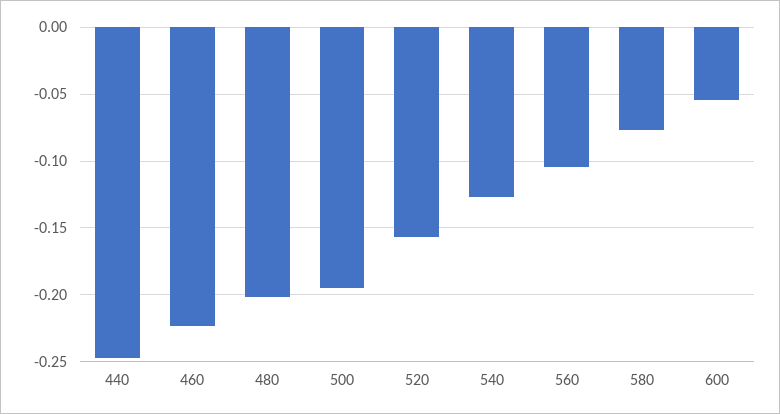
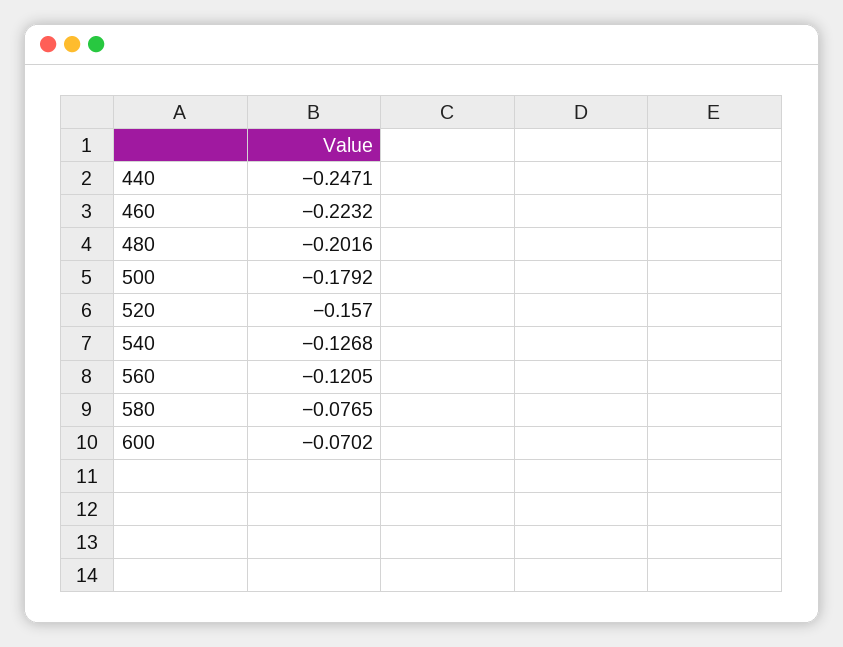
  {
    "440": -0.2471,
    "460": -0.2232,
    "480": -0.2016,
-   "500": -0.195,
+   "500": -0.1792,
    "520": -0.157,
    "540": -0.1268,
-   "560": -0.105,
+   "560": -0.1205,
    "580": -0.0765,
-   "600": -0.055
+   "600": -0.0702
  }

